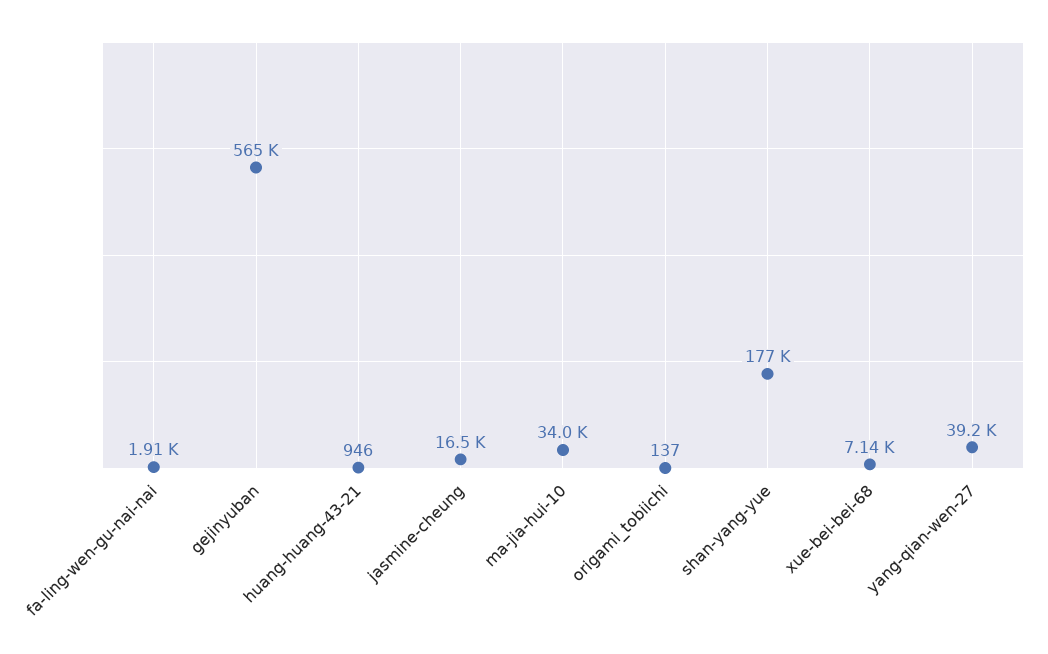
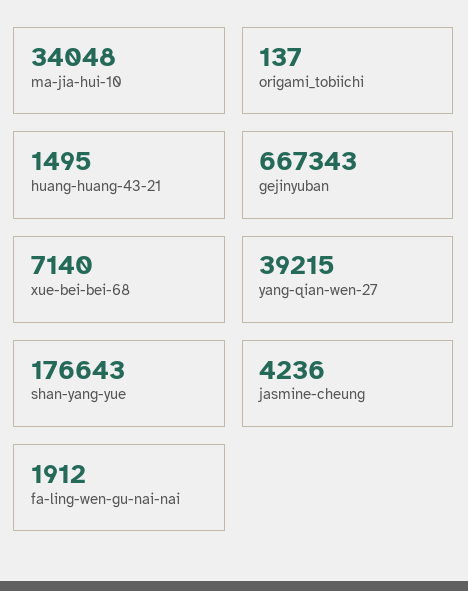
  {
    "fa-ling-wen-gu-nai-nai": 1912,
-   "gejinyuban": 565000,
+   "gejinyuban": 667343,
-   "huang-huang-43-21": 946,
+   "huang-huang-43-21": 1495,
-   "jasmine-cheung": 16500,
+   "jasmine-cheung": 4236,
    "ma-jia-hui-10": 34048,
    "origami_tobiichi": 137,
    "shan-yang-yue": 176643,
    "xue-bei-bei-68": 7140,
    "yang-qian-wen-27": 39215
  }

